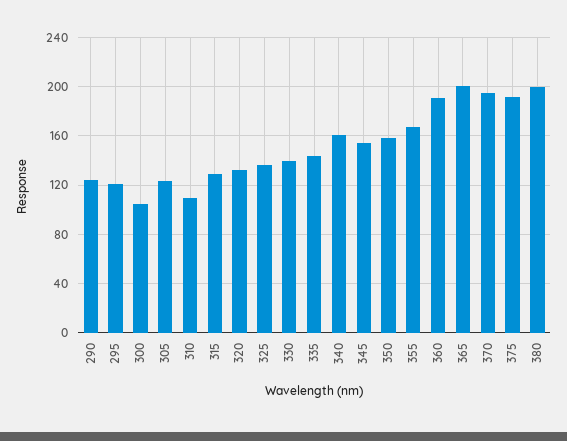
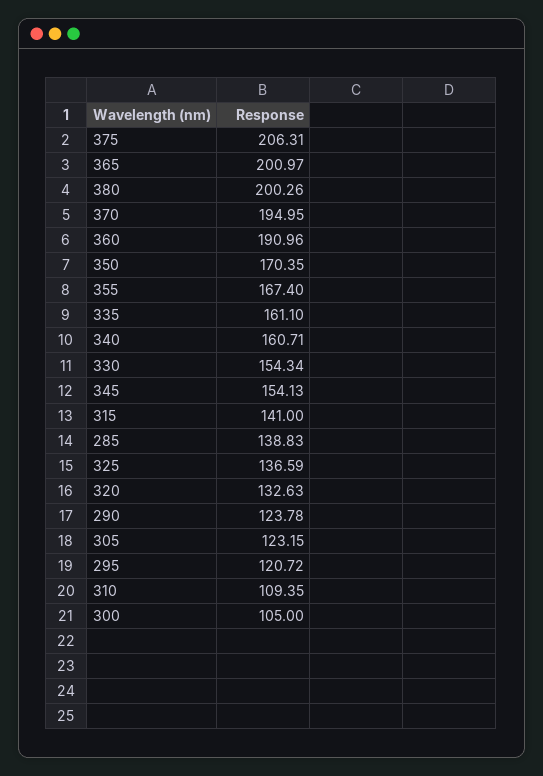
  {
    "290": 123.78,
    "295": 120.72,
    "300": 105,
    "305": 123.15,
    "310": 109.35,
-   "315": 130,
+   "315": 141,
    "320": 132.63,
    "325": 136.59,
-   "330": 140,
+   "330": 154.34,
-   "335": 145,
+   "335": 161.1,
    "340": 160.71,
    "345": 154.13,
-   "350": 160,
+   "350": 170.35,
    "355": 167.4,
    "360": 190.96,
    "365": 200.97,
    "370": 194.95,
-   "375": 190,
+   "375": 206.31,
-   "380": 200.26
+   "380": 200.26,
+   "285": 138.83
  }

